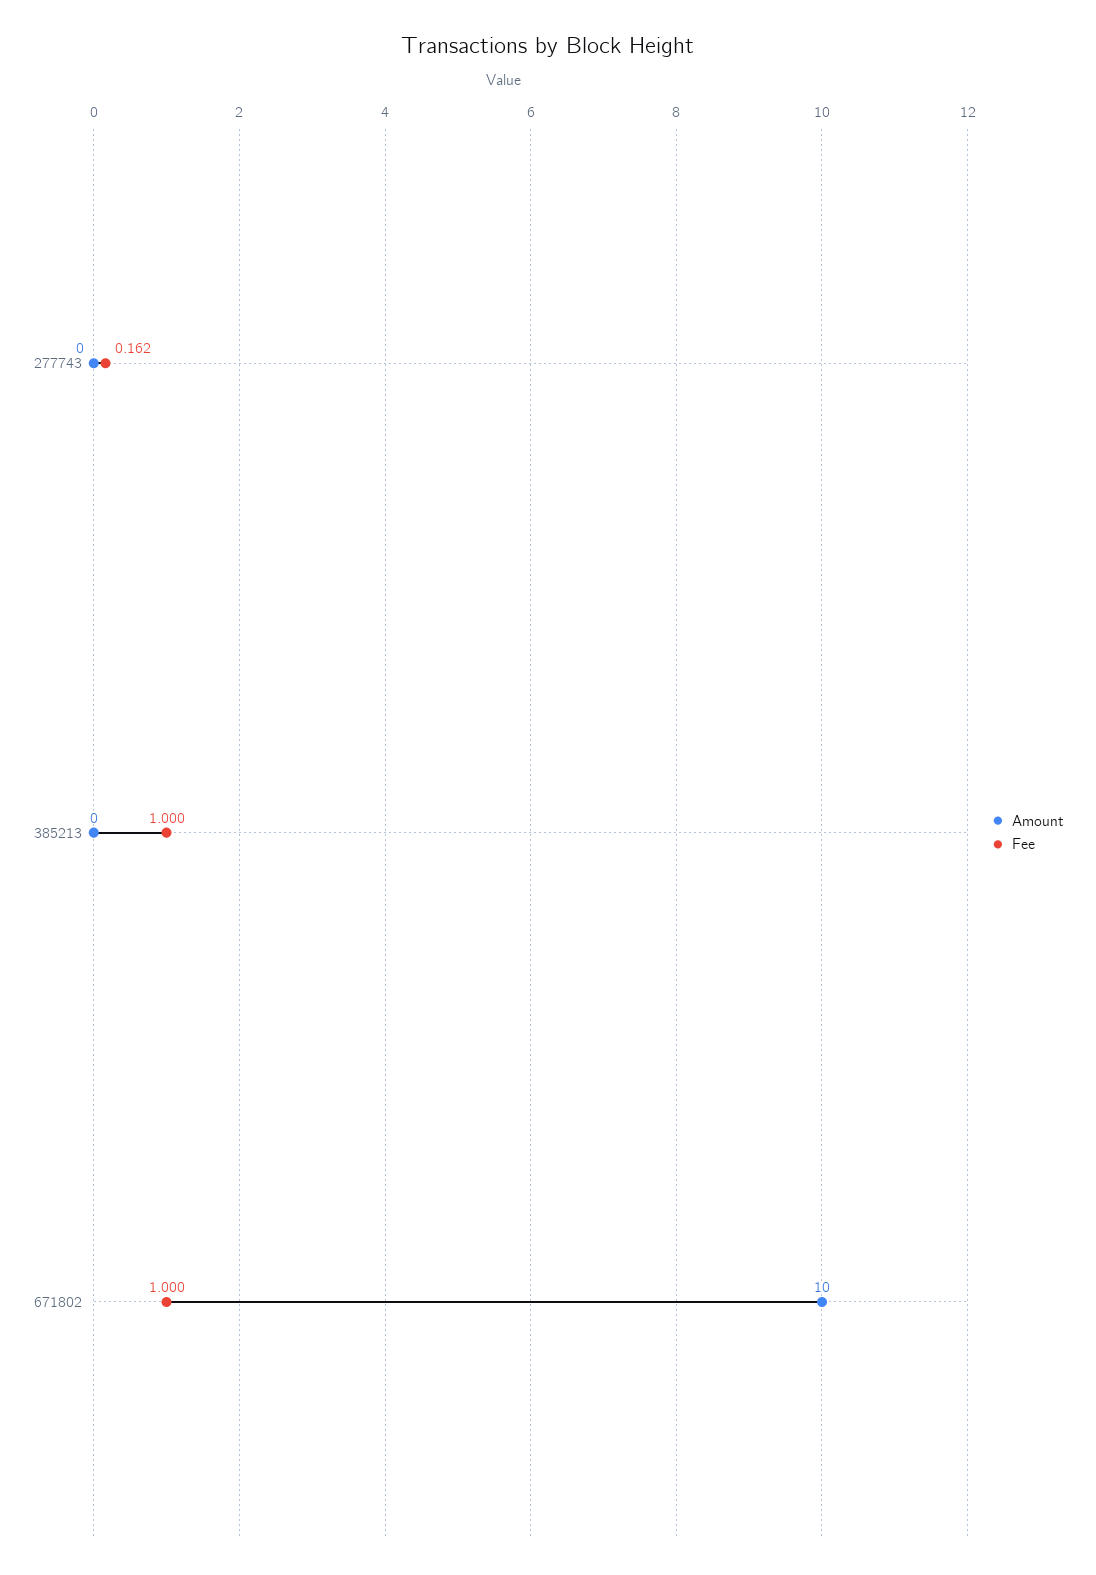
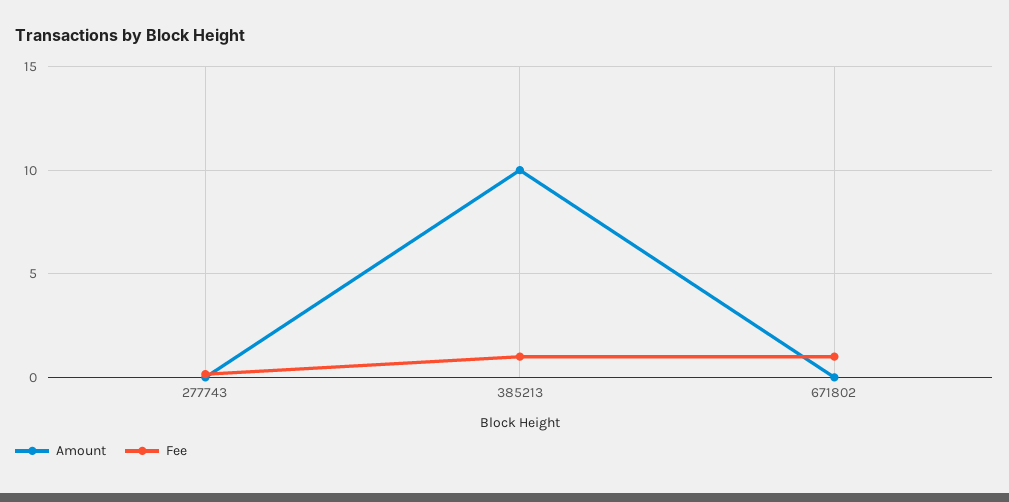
  {
    "Amount": {
      "277743": 0,
-     "385213": 0,
+     "385213": 10,
-     "671802": 10
+     "671802": 0
    },
    "Fee": {
      "277743": 0.162,
      "385213": 1,
      "671802": 1
    }
  }

